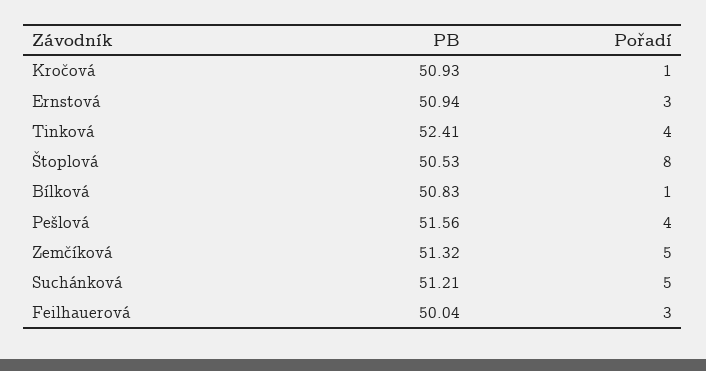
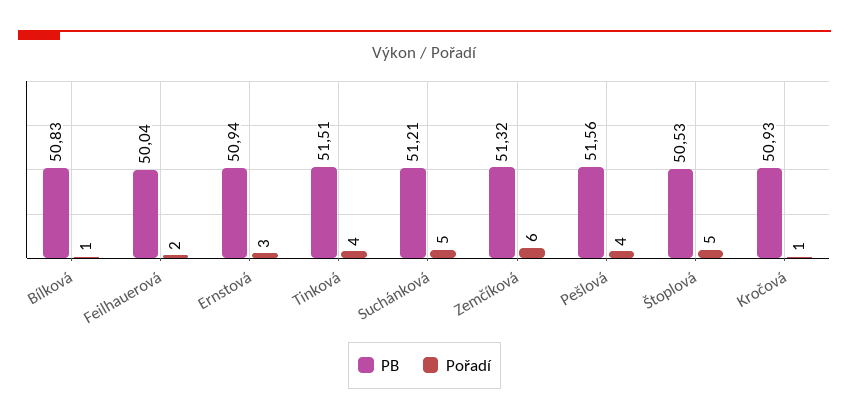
  {
    "PB": {
      "Kročová": 50.93,
      "Ernstová": 50.94,
-     "Tinková": 52.41,
+     "Tinková": 51.51,
      "Štoplová": 50.53,
      "Bílková": 50.83,
      "Pešlová": 51.56,
      "Zemčíková": 51.32,
      "Suchánková": 51.21,
      "Feilhauerová": 50.04
    },
    "Pořadí": {
      "Kročová": 1,
      "Ernstová": 3,
      "Tinková": 4,
-     "Štoplová": 8,
+     "Štoplová": 5,
      "Bílková": 1,
      "Pešlová": 4,
-     "Zemčíková": 5,
+     "Zemčíková": 6,
      "Suchánková": 5,
-     "Feilhauerová": 3
+     "Feilhauerová": 2
    }
  }

